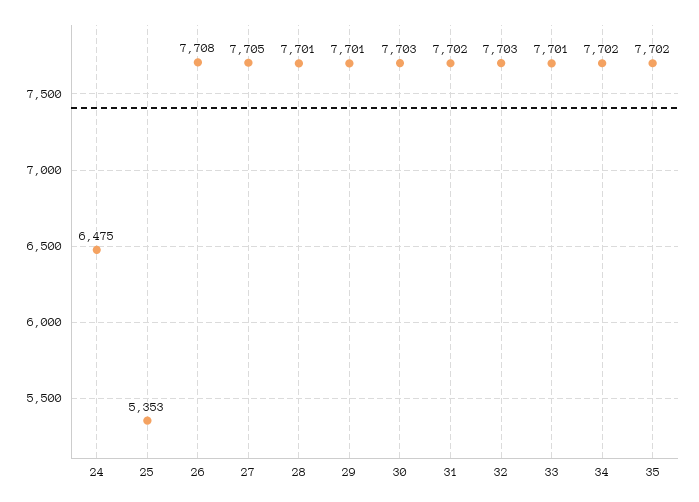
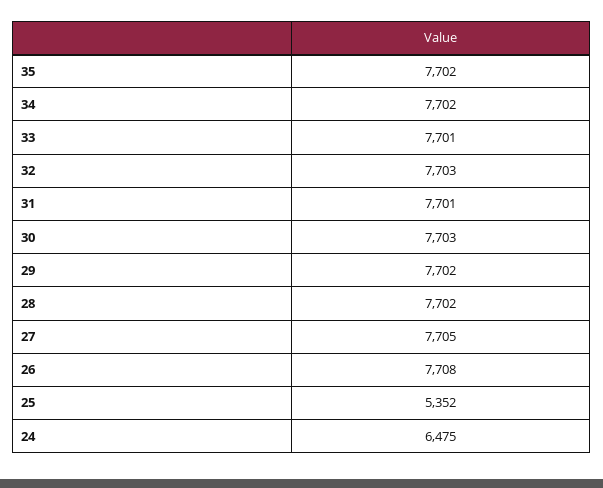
  {
    "24": 6475,
-   "25": 5353,
+   "25": 5352,
    "26": 7708,
    "27": 7705,
-   "28": 7701,
+   "28": 7702,
-   "29": 7701,
+   "29": 7702,
    "30": 7703,
-   "31": 7702,
+   "31": 7701,
    "32": 7703,
    "33": 7701,
    "34": 7702,
    "35": 7702
  }

